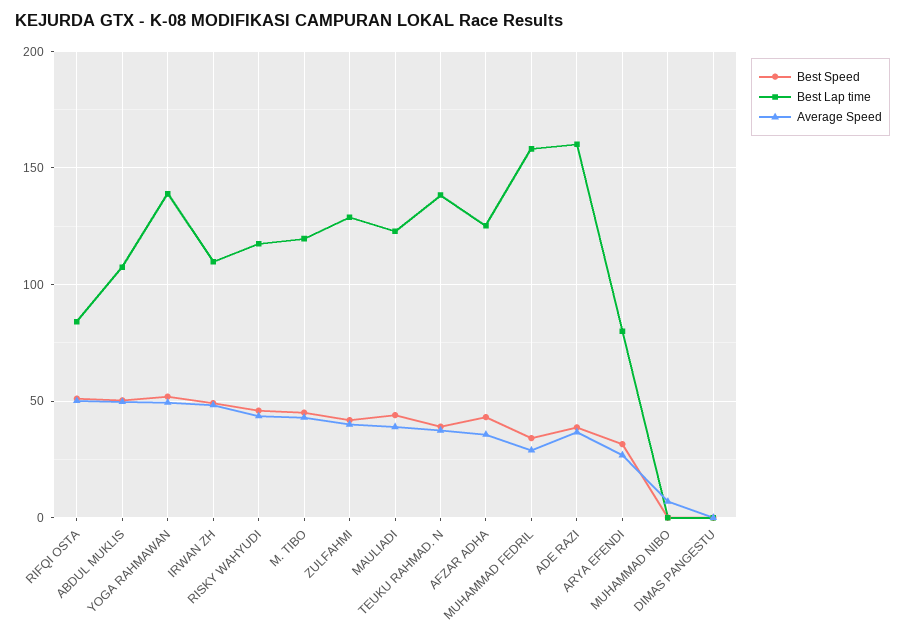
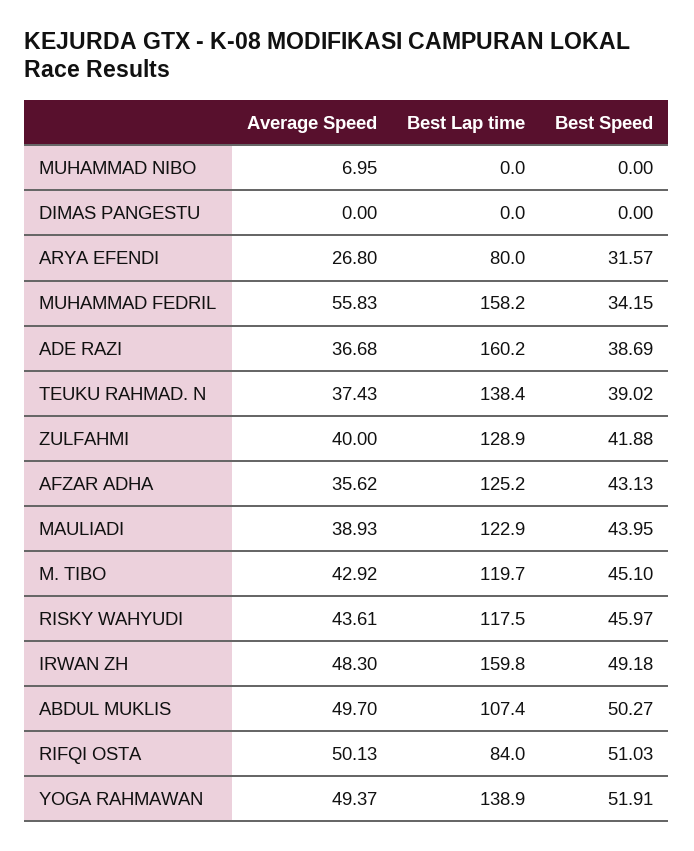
  {
    "Best Speed": {
      "RIFQI OSTA": 51.03,
      "ABDUL MUKLIS": 50.27,
      "YOGA RAHMAWAN": 51.91,
      "IRWAN ZH": 49.18,
      "RISKY WAHYUDI": 45.97,
      "M. TIBO": 45.1,
      "ZULFAHMI": 41.88,
      "MAULIADI": 43.95,
      "TEUKU RAHMAD. N": 39.02,
      "AFZAR ADHA": 43.13,
      "MUHAMMAD FEDRIL": 34.15,
      "ADE RAZI": 38.69,
      "ARYA EFENDI": 31.57,
      "MUHAMMAD NIBO": 0,
      "DIMAS PANGESTU": 0
    },
    "Best Lap time": {
      "RIFQI OSTA": 84,
      "ABDUL MUKLIS": 107.4,
      "YOGA RAHMAWAN": 138.9,
-     "IRWAN ZH": 110,
+     "IRWAN ZH": 159.8,
      "RISKY WAHYUDI": 117.5,
      "M. TIBO": 119.7,
      "ZULFAHMI": 128.9,
      "MAULIADI": 122.9,
      "TEUKU RAHMAD. N": 138.4,
      "AFZAR ADHA": 125.2,
      "MUHAMMAD FEDRIL": 158.2,
      "ADE RAZI": 160.2,
      "ARYA EFENDI": 80,
      "MUHAMMAD NIBO": 0,
      "DIMAS PANGESTU": 0
    },
    "Average Speed": {
      "RIFQI OSTA": 50.13,
      "ABDUL MUKLIS": 49.7,
      "YOGA RAHMAWAN": 49.37,
      "IRWAN ZH": 48.3,
      "RISKY WAHYUDI": 43.61,
      "M. TIBO": 42.92,
      "ZULFAHMI": 40,
      "MAULIADI": 38.93,
      "TEUKU RAHMAD. N": 37.43,
      "AFZAR ADHA": 35.62,
-     "MUHAMMAD FEDRIL": 30,
+     "MUHAMMAD FEDRIL": 55.83,
      "ADE RAZI": 36.68,
      "ARYA EFENDI": 26.8,
      "MUHAMMAD NIBO": 6.95,
      "DIMAS PANGESTU": 0
    }
  }

